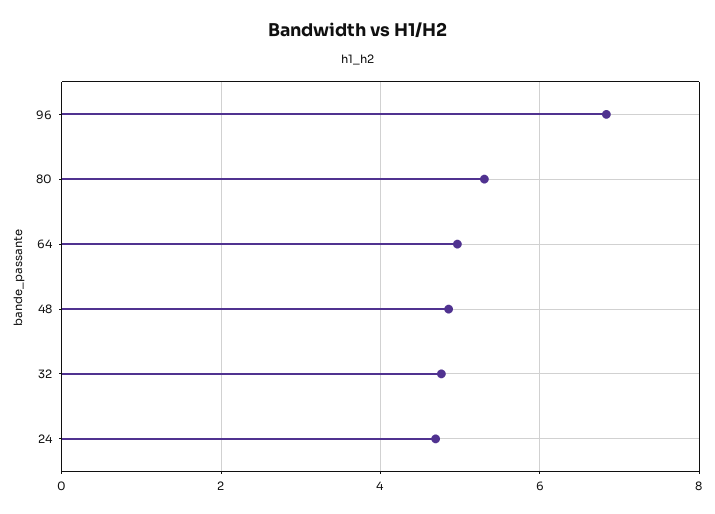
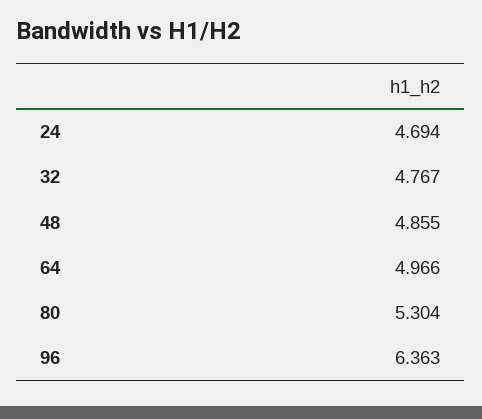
  {
-   "96": 6.8,
+   "96": 6.363,
    "80": 5.304,
    "64": 4.966,
    "48": 4.855,
    "32": 4.767,
    "24": 4.694
  }

